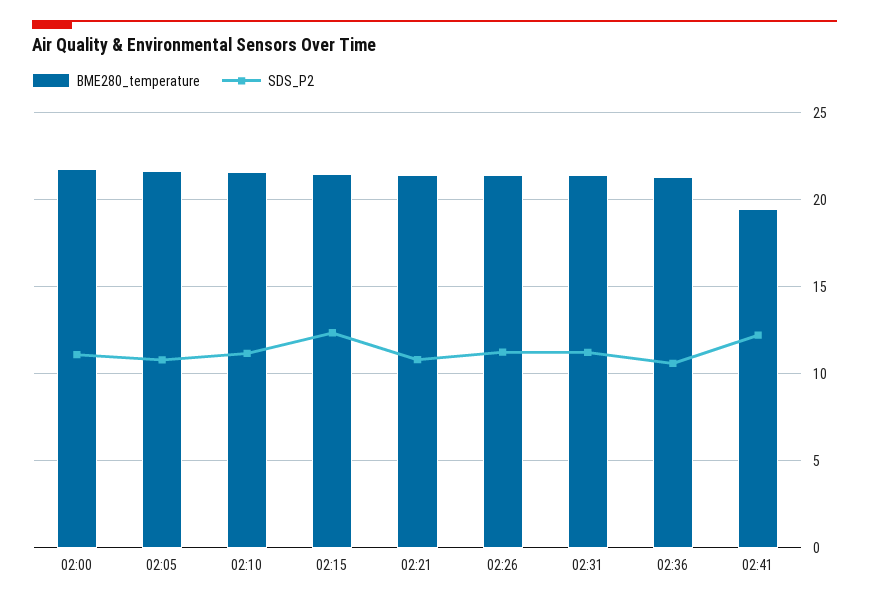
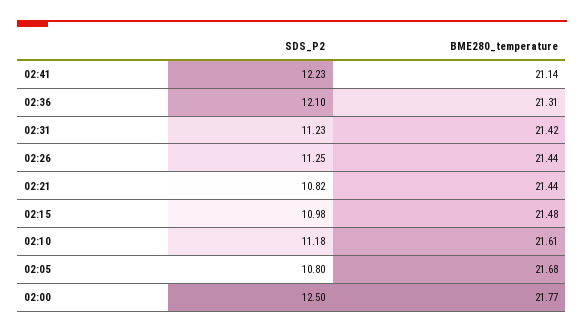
  {
    "BME280_temperature": {
      "02:00": 21.77,
      "02:05": 21.68,
      "02:10": 21.61,
      "02:15": 21.48,
      "02:21": 21.44,
      "02:26": 21.44,
      "02:31": 21.42,
      "02:36": 21.31,
-     "02:41": 19.5
+     "02:41": 21.14
    },
    "SDS_P2": {
-     "02:00": 11,
+     "02:00": 12.5,
      "02:05": 10.8,
      "02:10": 11.18,
-     "02:15": 12.5,
+     "02:15": 10.98,
      "02:21": 10.82,
      "02:26": 11.25,
      "02:31": 11.23,
-     "02:36": 10.5,
+     "02:36": 12.1,
      "02:41": 12.23
    }
  }

